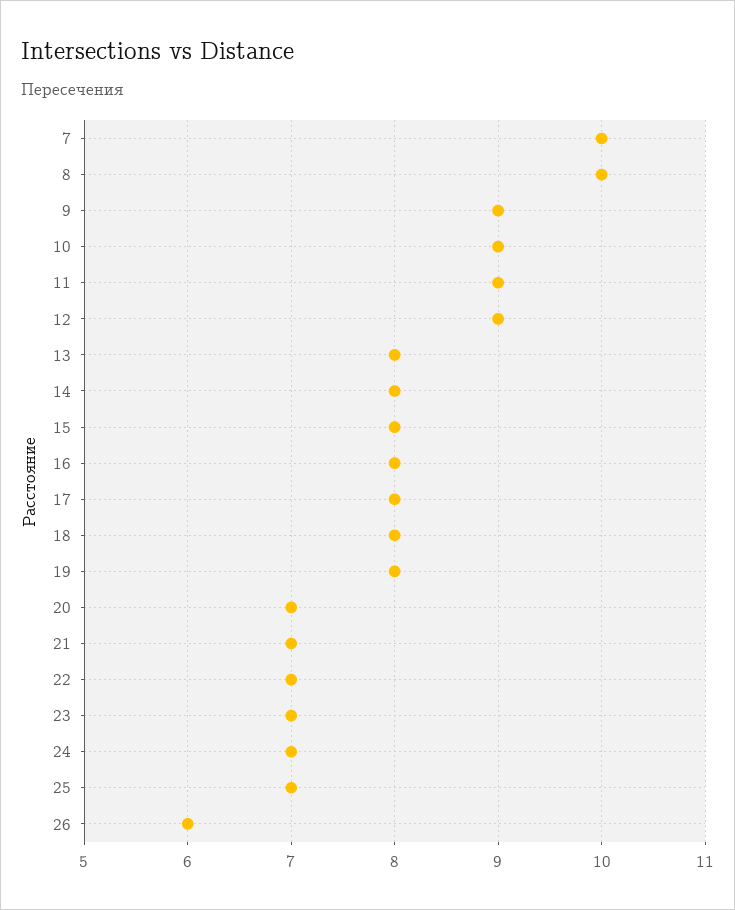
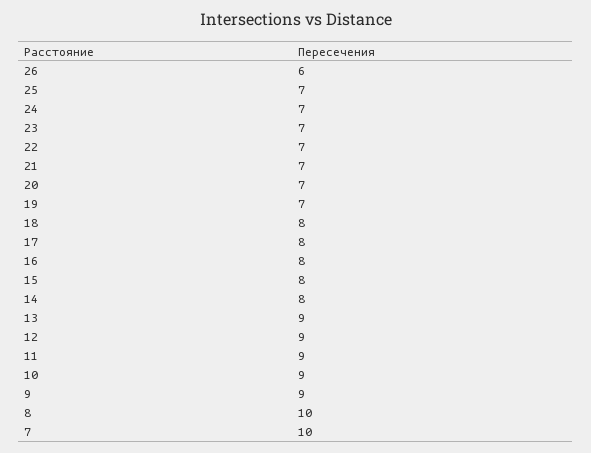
  {
    "7": 10,
    "8": 10,
    "9": 9,
    "10": 9,
    "11": 9,
    "12": 9,
-   "13": 8,
+   "13": 9,
    "14": 8,
    "15": 8,
    "16": 8,
    "17": 8,
    "18": 8,
-   "19": 8,
+   "19": 7,
    "20": 7,
    "21": 7,
    "22": 7,
    "23": 7,
    "24": 7,
    "25": 7,
    "26": 6
  }

